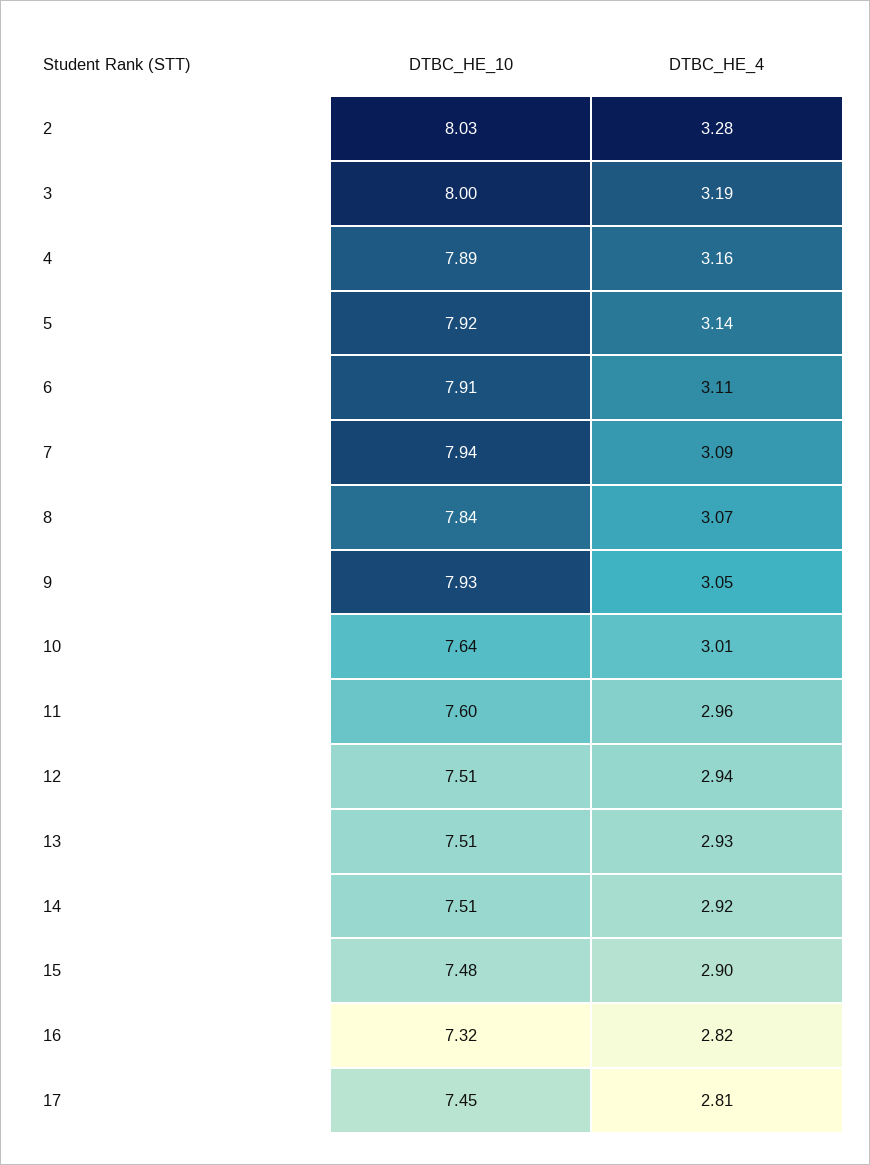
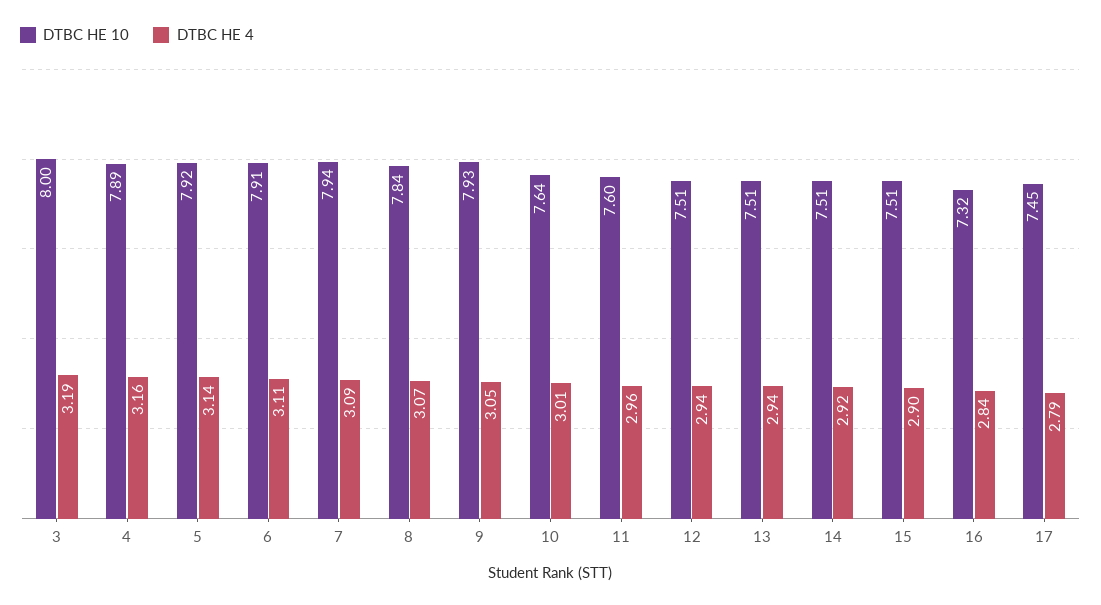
  {
    "DTBC_HE_10": {
-     "2": 8.03,
      "3": 8,
      "4": 7.89,
      "5": 7.92,
      "6": 7.91,
      "7": 7.94,
      "8": 7.84,
      "9": 7.93,
      "10": 7.64,
      "11": 7.6,
      "12": 7.51,
      "13": 7.51,
      "14": 7.51,
-     "15": 7.48,
+     "15": 7.51,
      "16": 7.32,
      "17": 7.45
    },
    "DTBC_HE_4": {
-     "2": 3.28,
      "3": 3.19,
      "4": 3.16,
      "5": 3.14,
      "6": 3.11,
      "7": 3.09,
      "8": 3.07,
      "9": 3.05,
      "10": 3.01,
      "11": 2.96,
      "12": 2.94,
-     "13": 2.93,
+     "13": 2.94,
      "14": 2.92,
      "15": 2.9,
-     "16": 2.82,
+     "16": 2.84,
-     "17": 2.81
+     "17": 2.79
    }
  }

